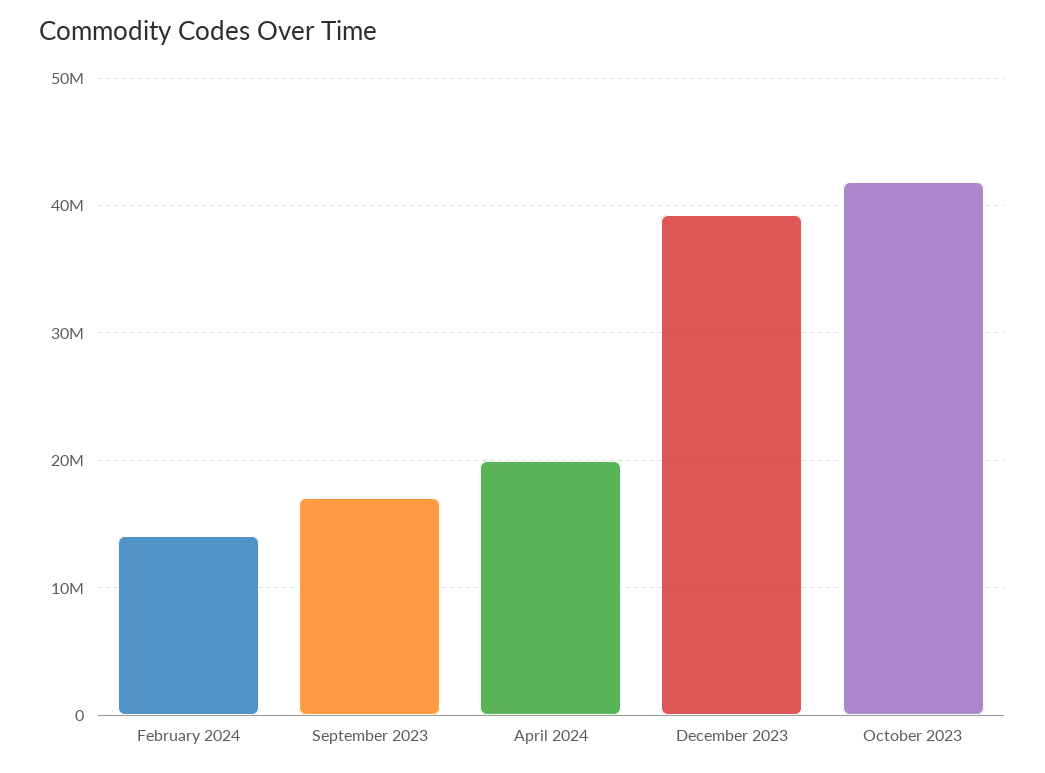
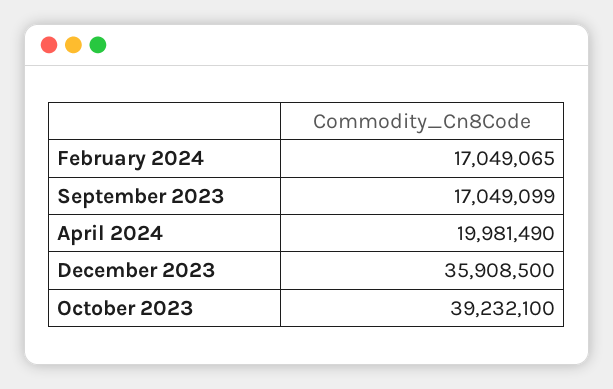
  {
-   "February 2024": 14000000,
+   "February 2024": 17049065,
    "September 2023": 17049099,
    "April 2024": 19981490,
-   "December 2023": 39000000,
+   "December 2023": 35908500,
-   "October 2023": 42000000
+   "October 2023": 39232100
  }

